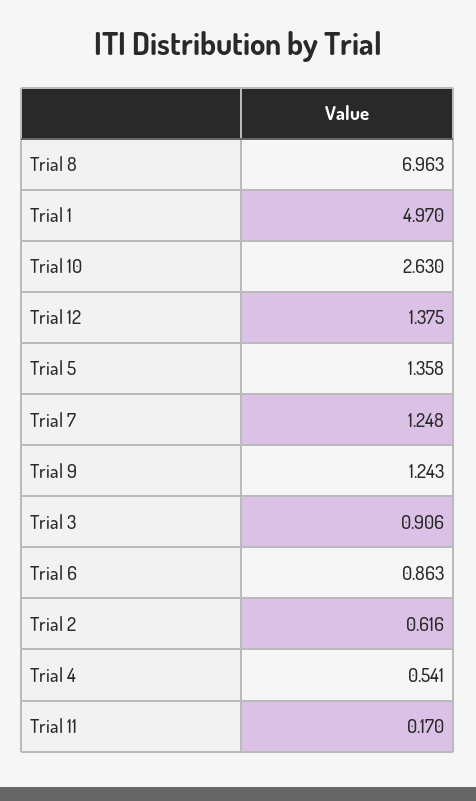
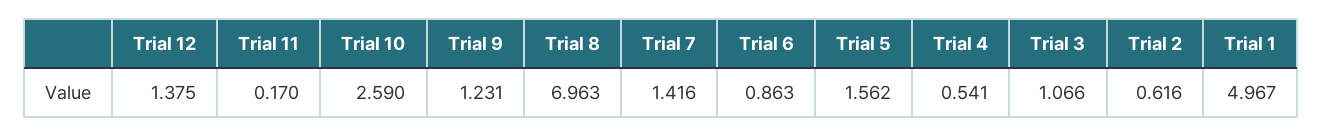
  {
    "Trial 8": 6.963,
-   "Trial 1": 4.97,
+   "Trial 1": 4.967,
-   "Trial 10": 2.63,
+   "Trial 10": 2.59,
    "Trial 12": 1.375,
-   "Trial 5": 1.358,
+   "Trial 5": 1.562,
-   "Trial 7": 1.248,
+   "Trial 7": 1.416,
-   "Trial 9": 1.243,
+   "Trial 9": 1.231,
-   "Trial 3": 0.906,
+   "Trial 3": 1.066,
    "Trial 6": 0.863,
    "Trial 2": 0.616,
    "Trial 4": 0.541,
    "Trial 11": 0.17
  }

